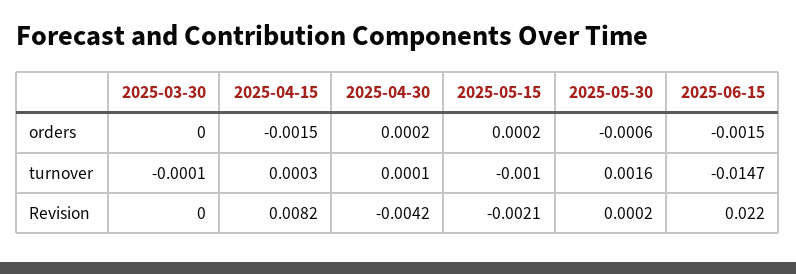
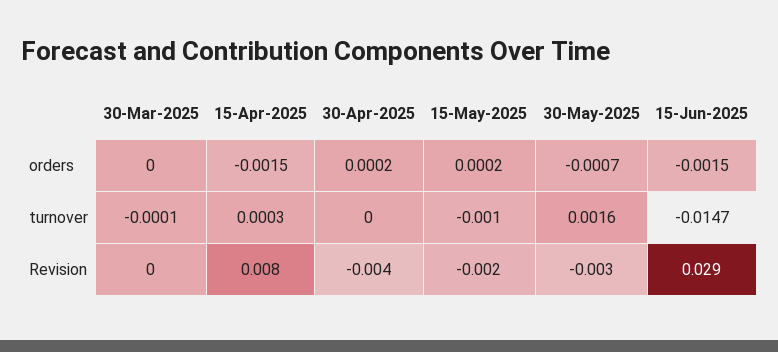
  {
    "2025-03-30": {
      "orders": 0,
      "turnover": -0.0001,
      "Revision": 0
    },
    "2025-04-15": {
      "orders": -0.0015,
      "turnover": 0.0003,
      "Revision": 0.0082
    },
    "2025-04-30": {
      "orders": 0.0002,
-     "turnover": 0.0001,
+     "turnover": 0,
      "Revision": -0.0042
    },
    "2025-05-15": {
      "orders": 0.0002,
      "turnover": -0.001,
      "Revision": -0.0021
    },
    "2025-05-30": {
-     "orders": -0.0006,
+     "orders": -0.0007,
      "turnover": 0.0016,
-     "Revision": 0.0002
+     "Revision": -0.003
    },
    "2025-06-15": {
      "orders": -0.0015,
      "turnover": -0.0147,
-     "Revision": 0.022
+     "Revision": 0.029
    }
  }

